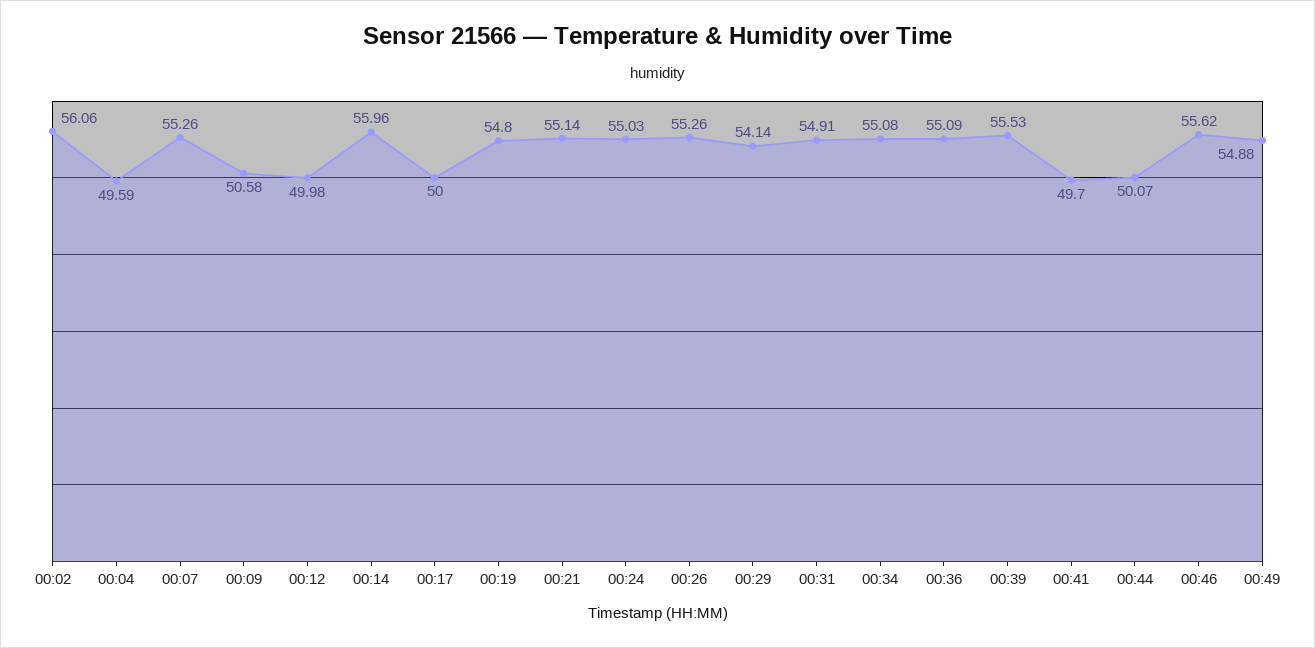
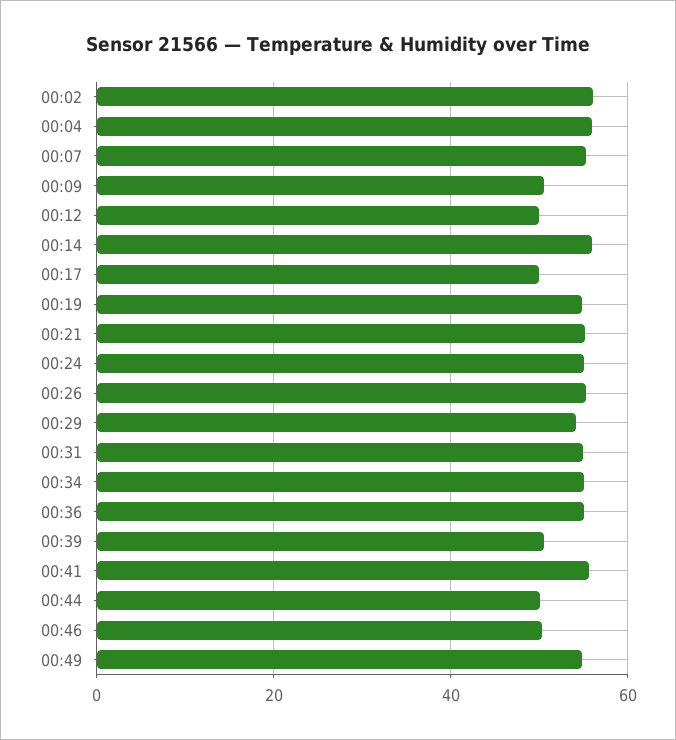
  {
    "00:02": 56.06,
-   "00:04": 49.59,
+   "00:04": 56,
    "00:07": 55.26,
    "00:09": 50.58,
    "00:12": 49.98,
    "00:14": 55.96,
    "00:17": 50,
    "00:19": 54.8,
    "00:21": 55.14,
    "00:24": 55.03,
    "00:26": 55.26,
    "00:29": 54.14,
    "00:31": 54.91,
    "00:34": 55.08,
    "00:36": 55.09,
-   "00:39": 55.53,
+   "00:39": 50,
-   "00:41": 49.7,
+   "00:41": 56,
    "00:44": 50.07,
-   "00:46": 55.62,
+   "00:46": 50,
    "00:49": 54.88
  }

